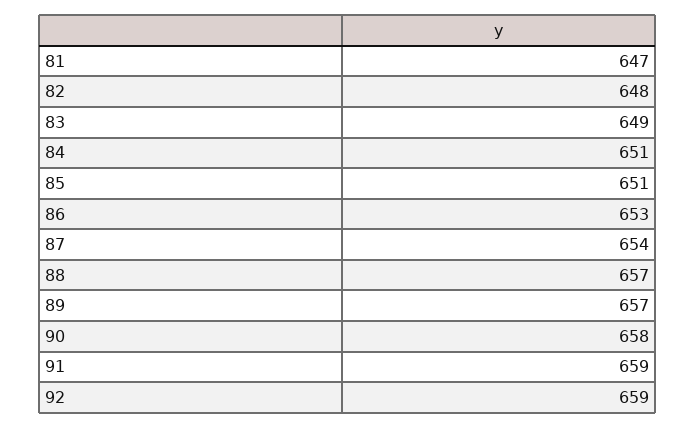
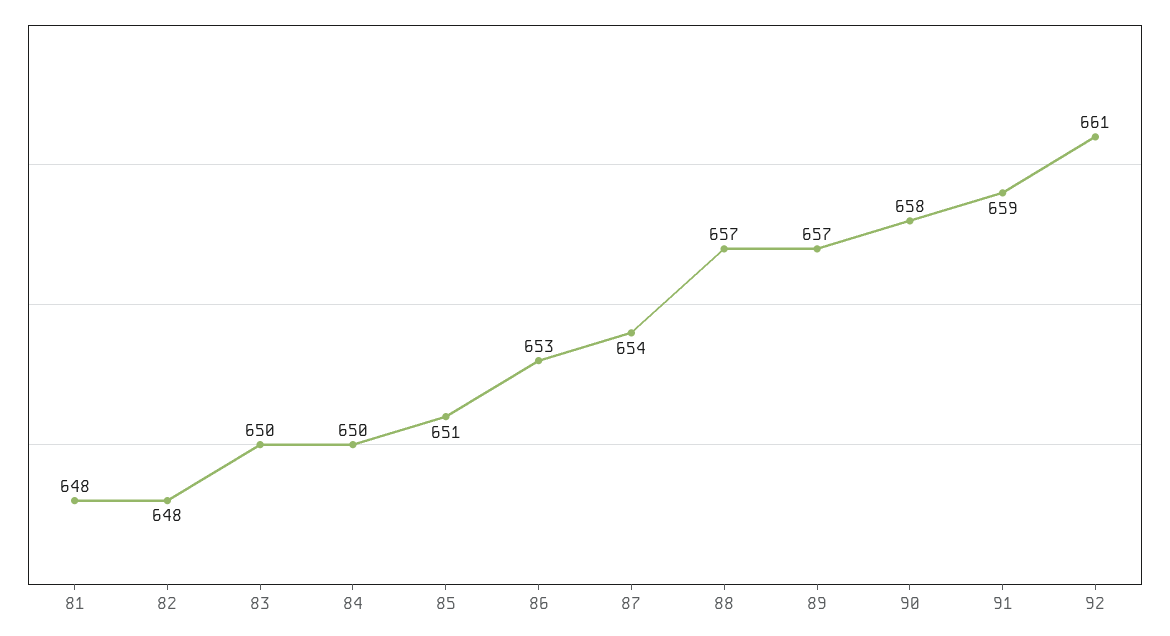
  {
-   "81": 647,
+   "81": 648,
    "82": 648,
-   "83": 649,
+   "83": 650,
-   "84": 651,
+   "84": 650,
    "85": 651,
    "86": 653,
    "87": 654,
    "88": 657,
    "89": 657,
    "90": 658,
    "91": 659,
-   "92": 659
+   "92": 661
  }

